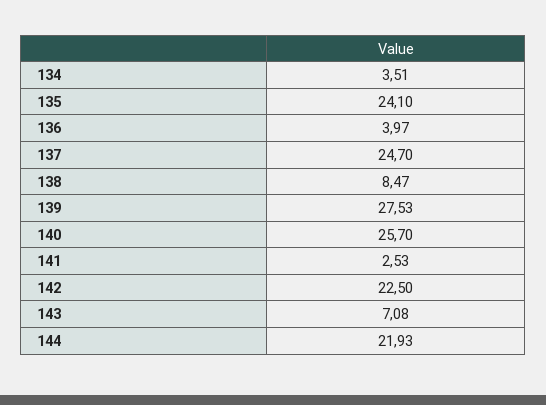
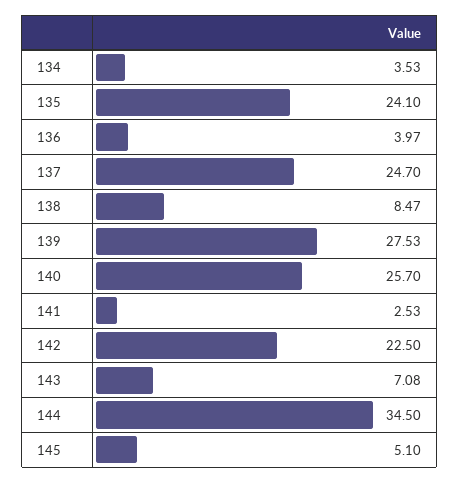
  {
-   "134": 3.51,
+   "134": 3.53,
    "135": 24.1,
    "136": 3.97,
    "137": 24.7,
    "138": 8.47,
    "139": 27.53,
    "140": 25.7,
    "141": 2.53,
    "142": 22.5,
    "143": 7.08,
-   "144": 21.93
+   "144": 34.5,
+   "145": 5.1
  }

